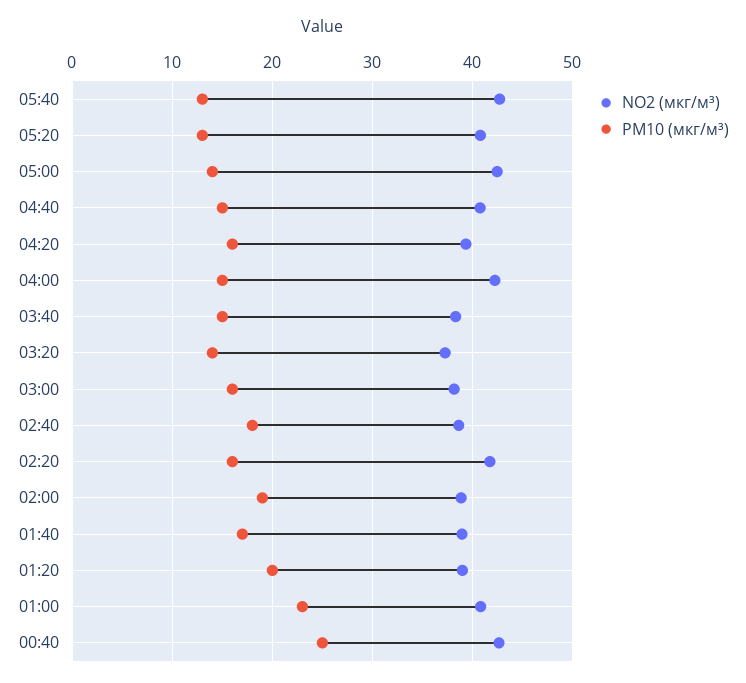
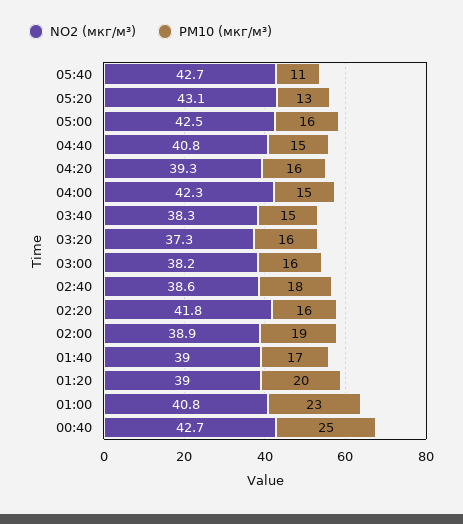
  {
    "NO2 (мкг/м³)": {
      "05:40": 42.7,
-     "05:20": 41,
+     "05:20": 43.1,
      "05:00": 42.5,
      "04:40": 40.8,
      "04:20": 39.3,
      "04:00": 42.3,
      "03:40": 38.3,
      "03:20": 37.3,
      "03:00": 38.2,
      "02:40": 38.6,
      "02:20": 41.8,
      "02:00": 38.9,
      "01:40": 39,
      "01:20": 39,
      "01:00": 40.8,
      "00:40": 42.7
    },
    "PM10 (мкг/м³)": {
-     "05:40": 13,
+     "05:40": 11,
      "05:20": 13,
-     "05:00": 14,
+     "05:00": 16,
      "04:40": 15,
      "04:20": 16,
      "04:00": 15,
      "03:40": 15,
-     "03:20": 14,
+     "03:20": 16,
      "03:00": 16,
      "02:40": 18,
      "02:20": 16,
      "02:00": 19,
      "01:40": 17,
      "01:20": 20,
      "01:00": 23,
      "00:40": 25
    }
  }

